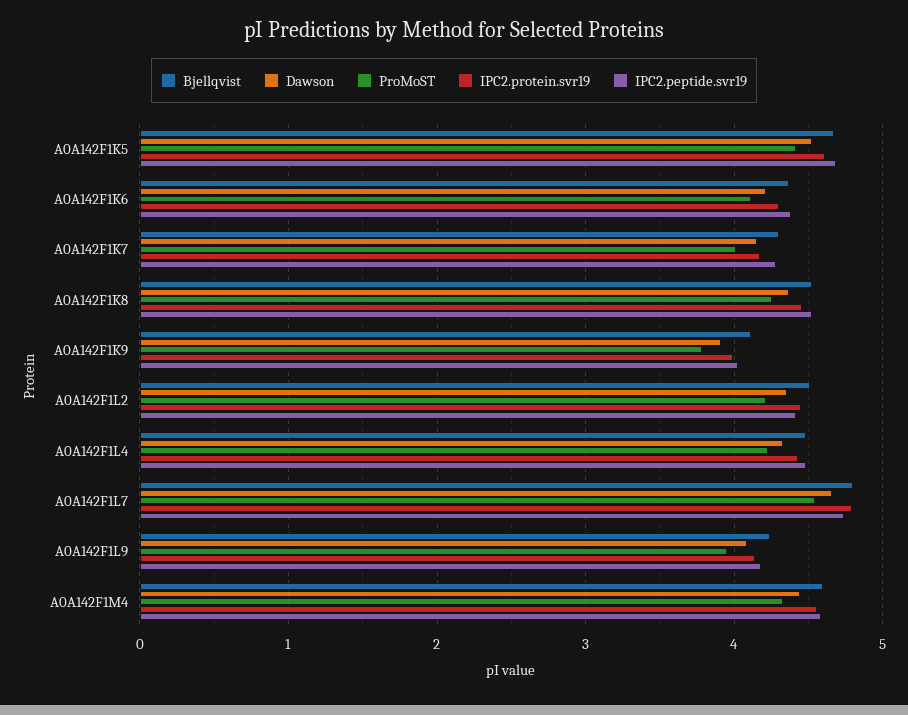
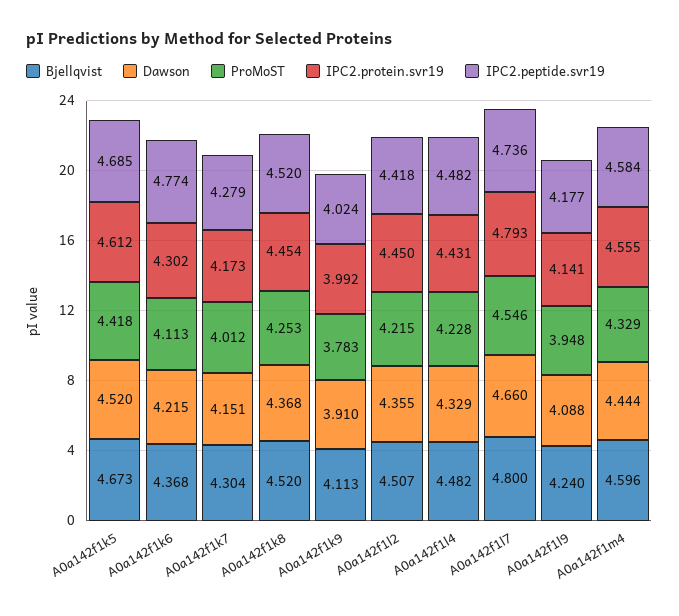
  {
    "Bjellqvist": {
      "A0A142F1K5": 4.673,
      "A0A142F1K6": 4.368,
      "A0A142F1K7": 4.304,
      "A0A142F1K8": 4.52,
      "A0A142F1K9": 4.113,
      "A0A142F1L2": 4.507,
      "A0A142F1L4": 4.482,
      "A0A142F1L7": 4.8,
      "A0A142F1L9": 4.24,
      "A0A142F1M4": 4.596
    },
    "Dawson": {
      "A0A142F1K5": 4.52,
      "A0A142F1K6": 4.215,
      "A0A142F1K7": 4.151,
      "A0A142F1K8": 4.368,
      "A0A142F1K9": 3.91,
      "A0A142F1L2": 4.355,
      "A0A142F1L4": 4.329,
      "A0A142F1L7": 4.66,
      "A0A142F1L9": 4.088,
      "A0A142F1M4": 4.444
    },
    "ProMoST": {
      "A0A142F1K5": 4.418,
      "A0A142F1K6": 4.113,
      "A0A142F1K7": 4.012,
      "A0A142F1K8": 4.253,
      "A0A142F1K9": 3.783,
      "A0A142F1L2": 4.215,
      "A0A142F1L4": 4.228,
      "A0A142F1L7": 4.546,
      "A0A142F1L9": 3.948,
      "A0A142F1M4": 4.329
    },
    "IPC2.protein.svr19": {
      "A0A142F1K5": 4.612,
      "A0A142F1K6": 4.302,
      "A0A142F1K7": 4.173,
      "A0A142F1K8": 4.454,
      "A0A142F1K9": 3.992,
      "A0A142F1L2": 4.45,
      "A0A142F1L4": 4.431,
      "A0A142F1L7": 4.793,
      "A0A142F1L9": 4.141,
      "A0A142F1M4": 4.555
    },
    "IPC2.peptide.svr19": {
      "A0A142F1K5": 4.685,
-     "A0A142F1K6": 4.4,
+     "A0A142F1K6": 4.774,
      "A0A142F1K7": 4.279,
      "A0A142F1K8": 4.52,
      "A0A142F1K9": 4.024,
      "A0A142F1L2": 4.418,
      "A0A142F1L4": 4.482,
      "A0A142F1L7": 4.736,
      "A0A142F1L9": 4.177,
      "A0A142F1M4": 4.584
    }
  }

